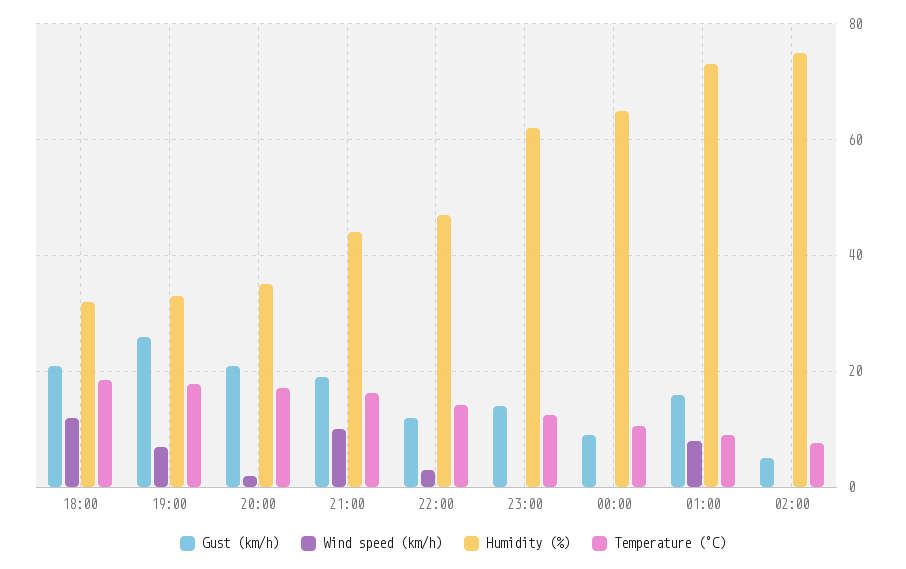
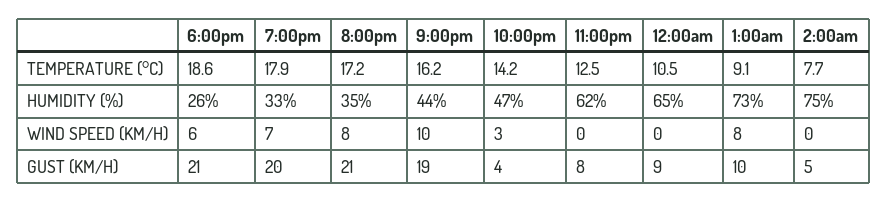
  {
    "Gust (km/h)": {
      "18:00": 21,
-     "19:00": 26,
+     "19:00": 20,
      "20:00": 21,
      "21:00": 19,
-     "22:00": 12,
+     "22:00": 4,
-     "23:00": 14,
+     "23:00": 8,
      "00:00": 9,
-     "01:00": 16,
+     "01:00": 10,
      "02:00": 5
    },
    "Wind speed (km/h)": {
-     "18:00": 12,
+     "18:00": 6,
      "19:00": 7,
-     "20:00": 2,
+     "20:00": 8,
      "21:00": 10,
      "22:00": 3,
      "23:00": 0,
      "00:00": 0,
      "01:00": 8,
      "02:00": 0
    },
    "Humidity (%)": {
-     "18:00": 32,
+     "18:00": 26,
      "19:00": 33,
      "20:00": 35,
      "21:00": 44,
      "22:00": 47,
      "23:00": 62,
      "00:00": 65,
      "01:00": 73,
      "02:00": 75
    },
    "Temperature (°C)": {
      "18:00": 18.6,
      "19:00": 17.9,
      "20:00": 17.2,
      "21:00": 16.2,
      "22:00": 14.2,
      "23:00": 12.5,
      "00:00": 10.5,
      "01:00": 9.1,
      "02:00": 7.7
    }
  }

